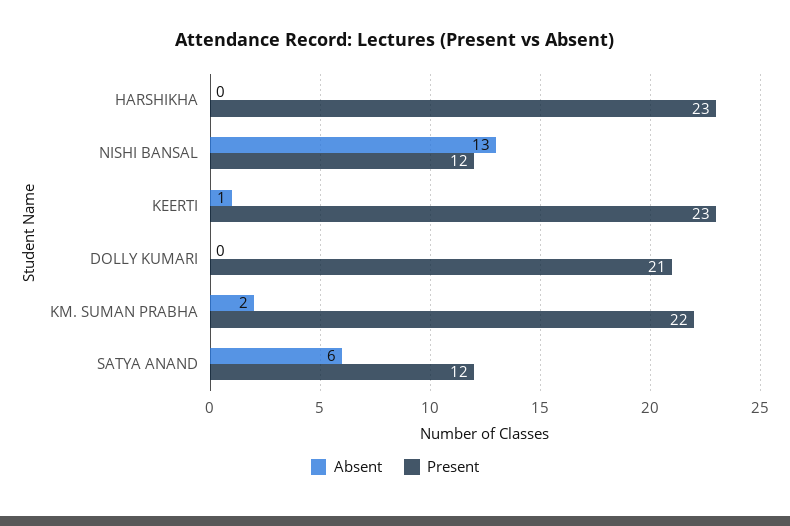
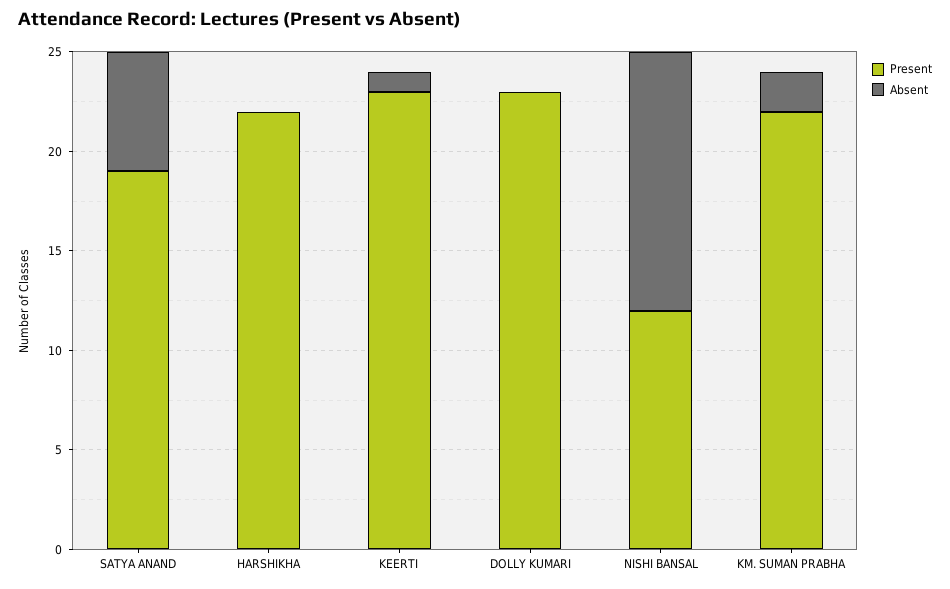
  {
    "Absent": {
      "HARSHIKHA": 0,
      "NISHI BANSAL": 13,
      "KEERTI": 1,
      "DOLLY KUMARI": 0,
      "KM. SUMAN PRABHA": 2,
      "SATYA ANAND": 6
    },
    "Present": {
-     "HARSHIKHA": 23,
+     "HARSHIKHA": 22,
      "NISHI BANSAL": 12,
      "KEERTI": 23,
-     "DOLLY KUMARI": 21,
+     "DOLLY KUMARI": 23,
      "KM. SUMAN PRABHA": 22,
-     "SATYA ANAND": 12
+     "SATYA ANAND": 19
    }
  }

